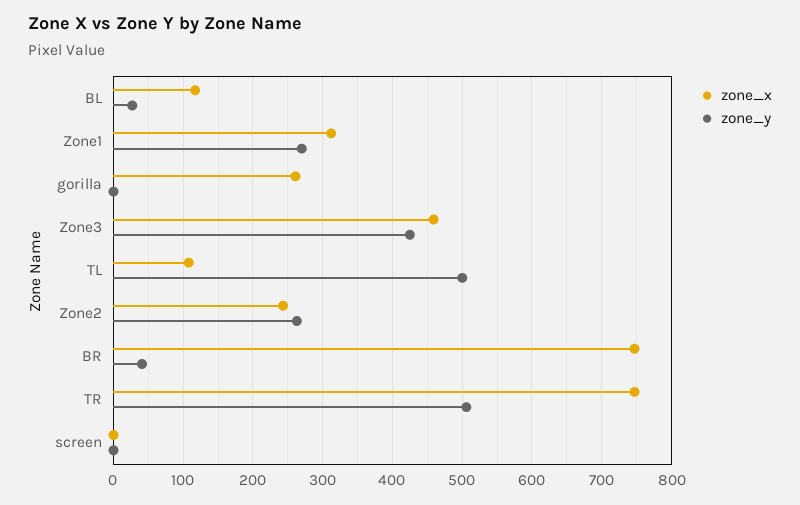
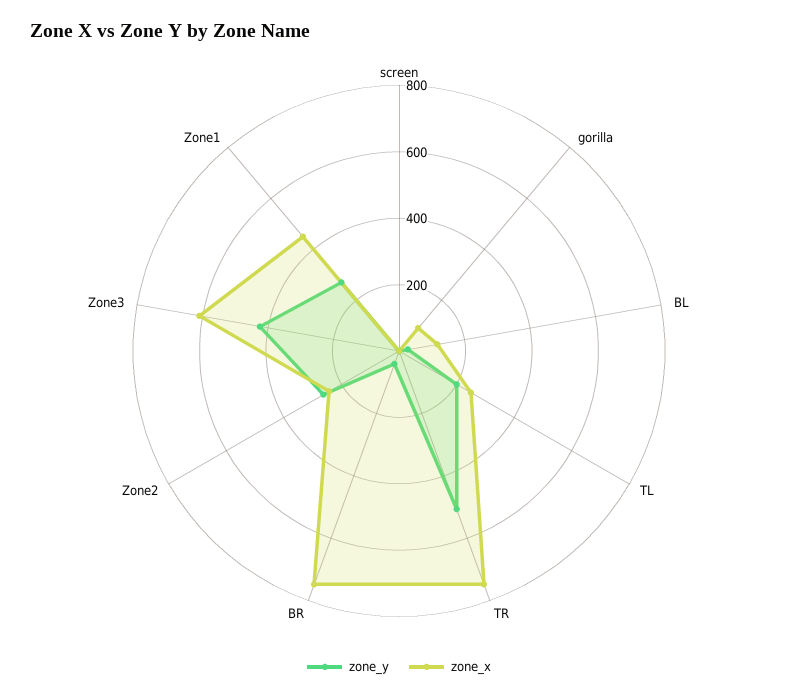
  {
    "zone_x": {
      "BL": 120,
-     "Zone1": 310,
+     "Zone1": 450,
-     "gorilla": 260,
+     "gorilla": 100,
-     "Zone3": 460,
+     "Zone3": 600,
-     "TL": 110,
+     "TL": 250,
      "Zone2": 240,
      "BR": 750,
      "TR": 750,
      "screen": 0
    },
    "zone_y": {
      "BL": 30,
      "Zone1": 270,
      "gorilla": 0,
      "Zone3": 430,
-     "TL": 500,
+     "TL": 200,
      "Zone2": 260,
      "BR": 40,
      "TR": 510,
      "screen": 0
    }
  }

